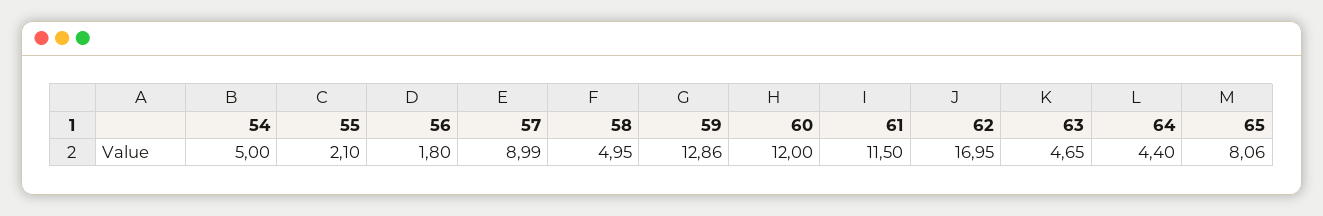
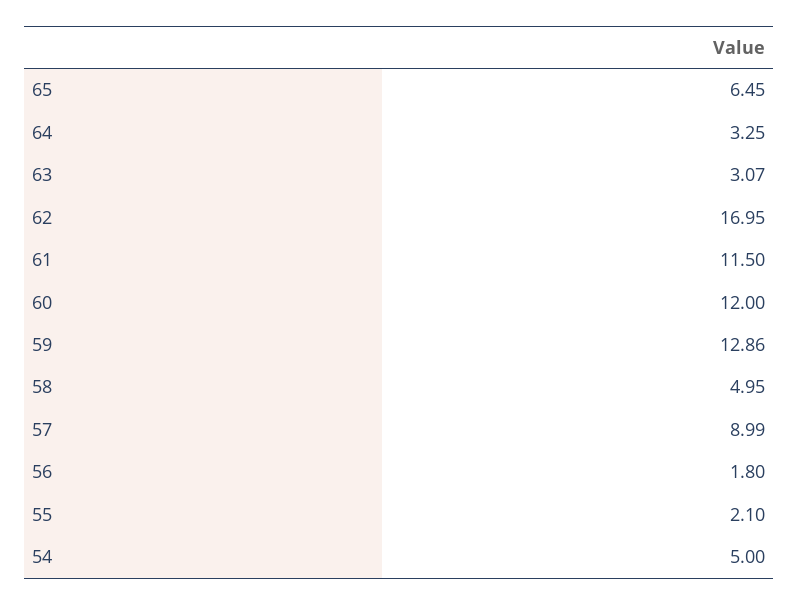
  {
    "54": 5,
    "55": 2.1,
    "56": 1.8,
    "57": 8.99,
    "58": 4.95,
    "59": 12.86,
    "60": 12,
    "61": 11.5,
    "62": 16.95,
-   "63": 4.65,
+   "63": 3.07,
-   "64": 4.4,
+   "64": 3.25,
-   "65": 8.06
+   "65": 6.45
  }

